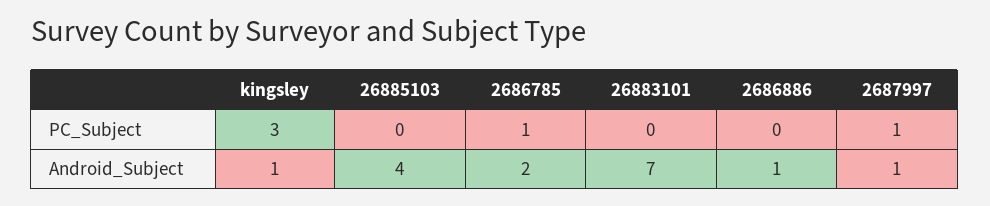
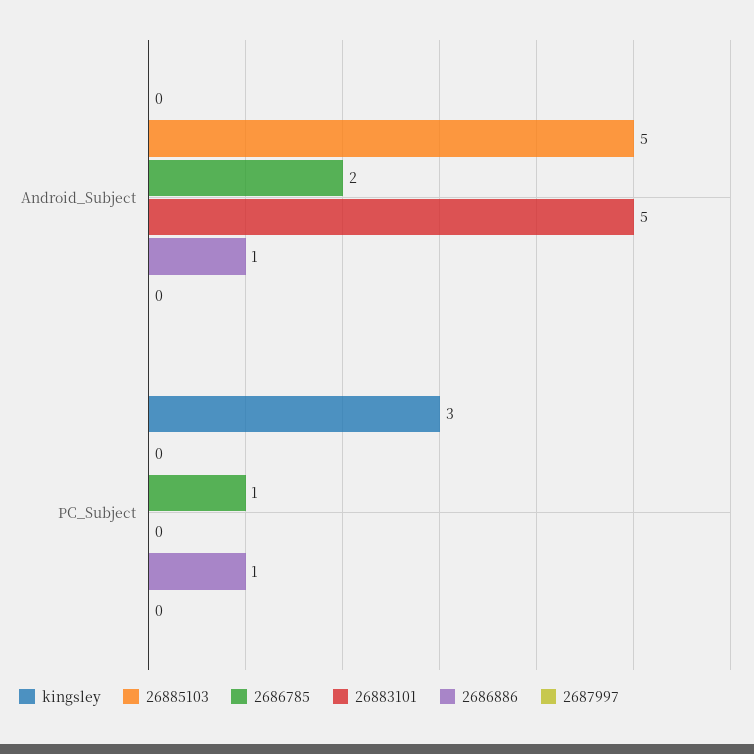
  {
    "kingsley": {
      "PC_Subject": 3,
-     "Android_Subject": 1
+     "Android_Subject": 0
    },
    "26885103": {
      "PC_Subject": 0,
-     "Android_Subject": 4
+     "Android_Subject": 5
    },
    "2686785": {
      "PC_Subject": 1,
      "Android_Subject": 2
    },
    "26883101": {
      "PC_Subject": 0,
-     "Android_Subject": 7
+     "Android_Subject": 5
    },
    "2686886": {
-     "PC_Subject": 0,
+     "PC_Subject": 1,
      "Android_Subject": 1
    },
    "2687997": {
-     "PC_Subject": 1,
+     "PC_Subject": 0,
-     "Android_Subject": 1
+     "Android_Subject": 0
    }
  }

